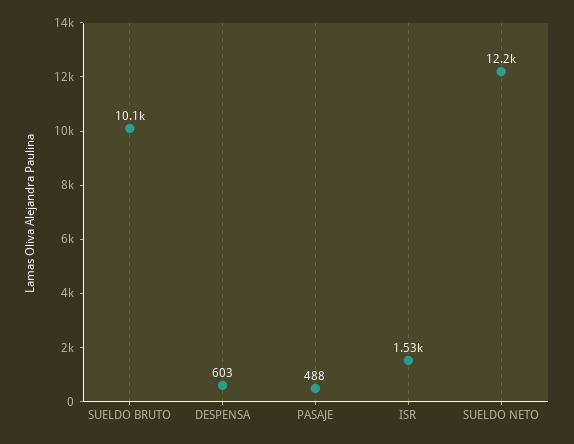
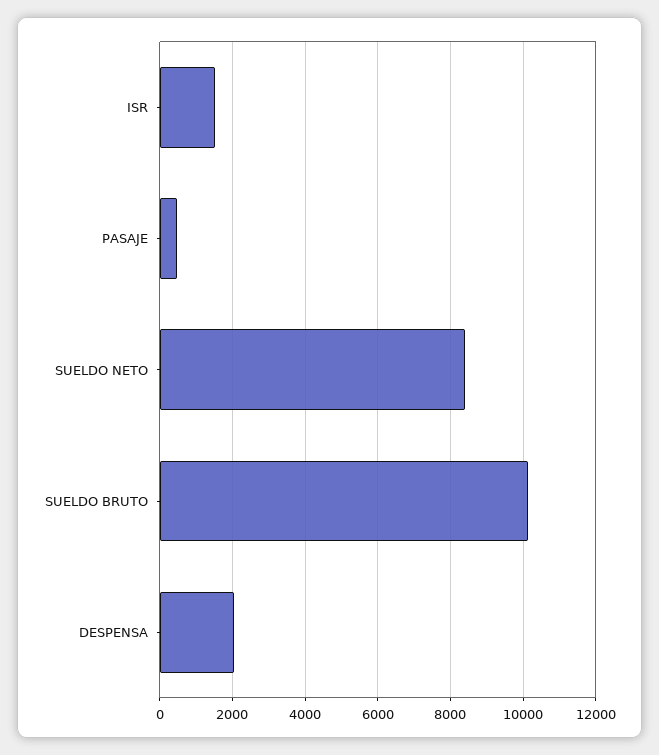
  {
    "SUELDO BRUTO": 10100,
-   "DESPENSA": 603,
+   "DESPENSA": 2000,
    "PASAJE": 488,
    "ISR": 1530,
-   "SUELDO NETO": 12200
+   "SUELDO NETO": 8400
  }

